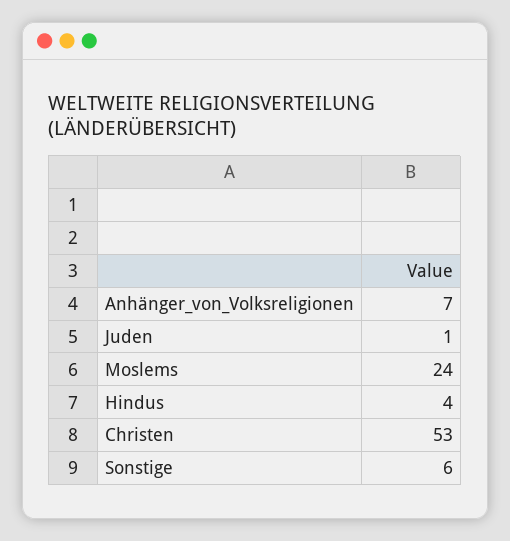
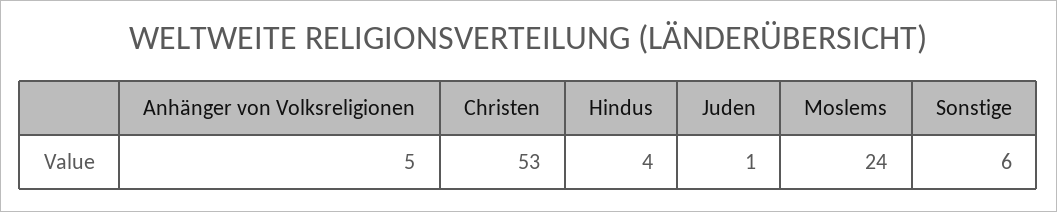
  {
-   "Anhänger_von_Volksreligionen": 7,
+   "Anhänger_von_Volksreligionen": 5,
    "Juden": 1,
    "Moslems": 24,
    "Hindus": 4,
    "Christen": 53,
    "Sonstige": 6
  }

